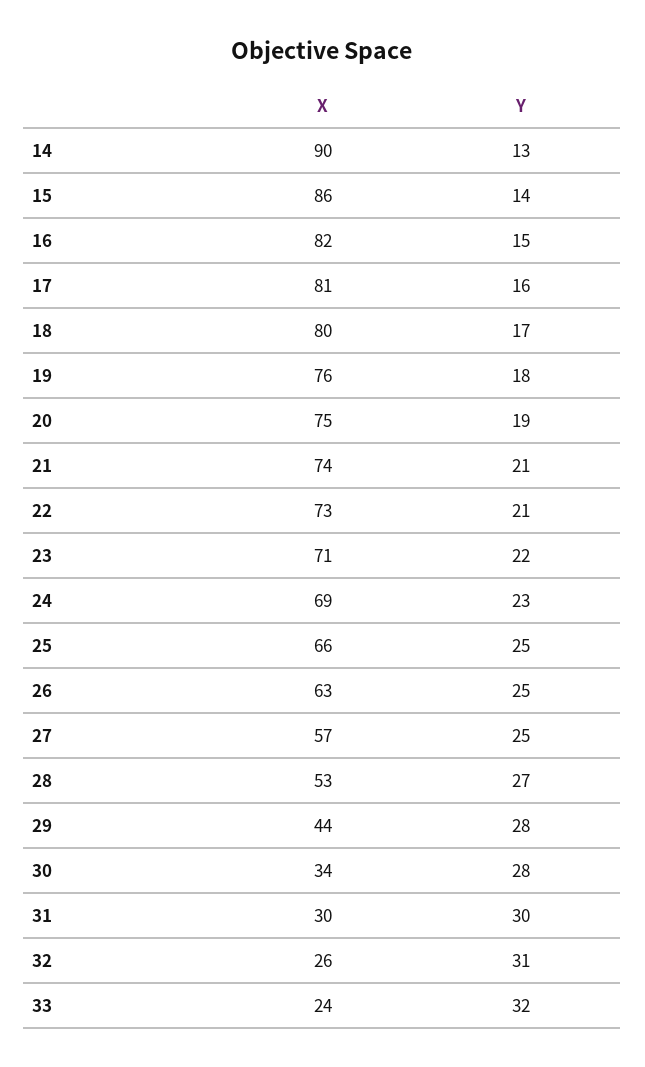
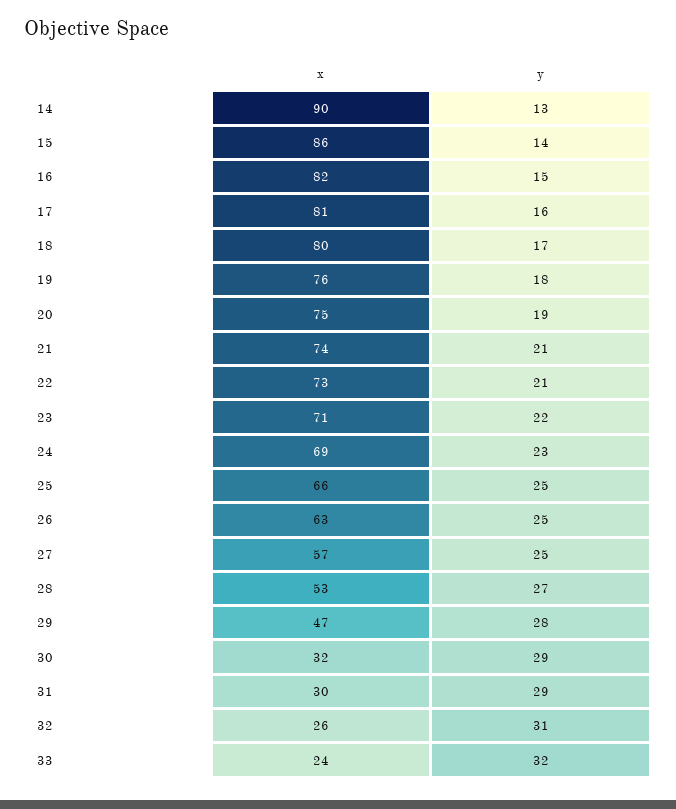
  {
    "X": {
      "14": 90,
      "15": 86,
      "16": 82,
      "17": 81,
      "18": 80,
      "19": 76,
      "20": 75,
      "21": 74,
      "22": 73,
      "23": 71,
      "24": 69,
      "25": 66,
      "26": 63,
      "27": 57,
      "28": 53,
-     "29": 44,
+     "29": 47,
-     "30": 34,
+     "30": 32,
      "31": 30,
      "32": 26,
      "33": 24
    },
    "Y": {
      "14": 13,
      "15": 14,
      "16": 15,
      "17": 16,
      "18": 17,
      "19": 18,
      "20": 19,
      "21": 21,
      "22": 21,
      "23": 22,
      "24": 23,
      "25": 25,
      "26": 25,
      "27": 25,
      "28": 27,
      "29": 28,
-     "30": 28,
+     "30": 29,
-     "31": 30,
+     "31": 29,
      "32": 31,
      "33": 32
    }
  }

